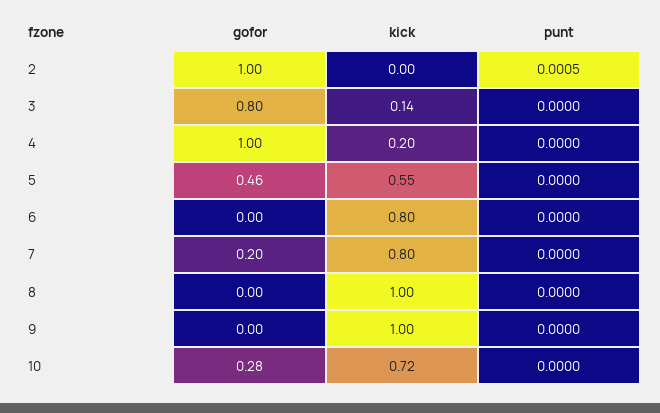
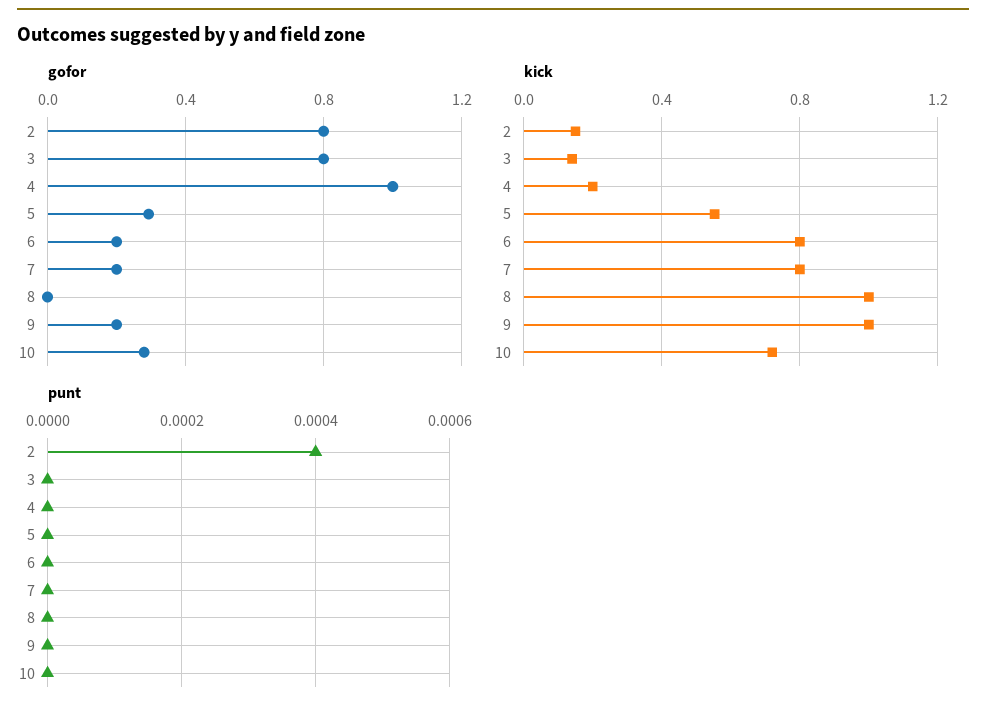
  {
    "gofor": {
-     "2": 1,
+     "2": 0.8,
      "3": 0.8,
      "4": 1,
-     "5": 0.46,
+     "5": 0.3,
-     "6": 0,
+     "6": 0.2,
      "7": 0.2,
      "8": 0,
-     "9": 0,
+     "9": 0.2,
      "10": 0.28
    },
    "kick": {
-     "2": 0,
+     "2": 0.15,
      "3": 0.14,
      "4": 0.2,
      "5": 0.55,
      "6": 0.8,
      "7": 0.8,
      "8": 1,
      "9": 1,
      "10": 0.72
    },
    "punt": {
-     "2": 0.0005,
+     "2": 0.0004,
      "3": 0,
      "4": 0,
      "5": 0,
      "6": 0,
      "7": 0,
      "8": 0,
      "9": 0,
      "10": 0
    }
  }

